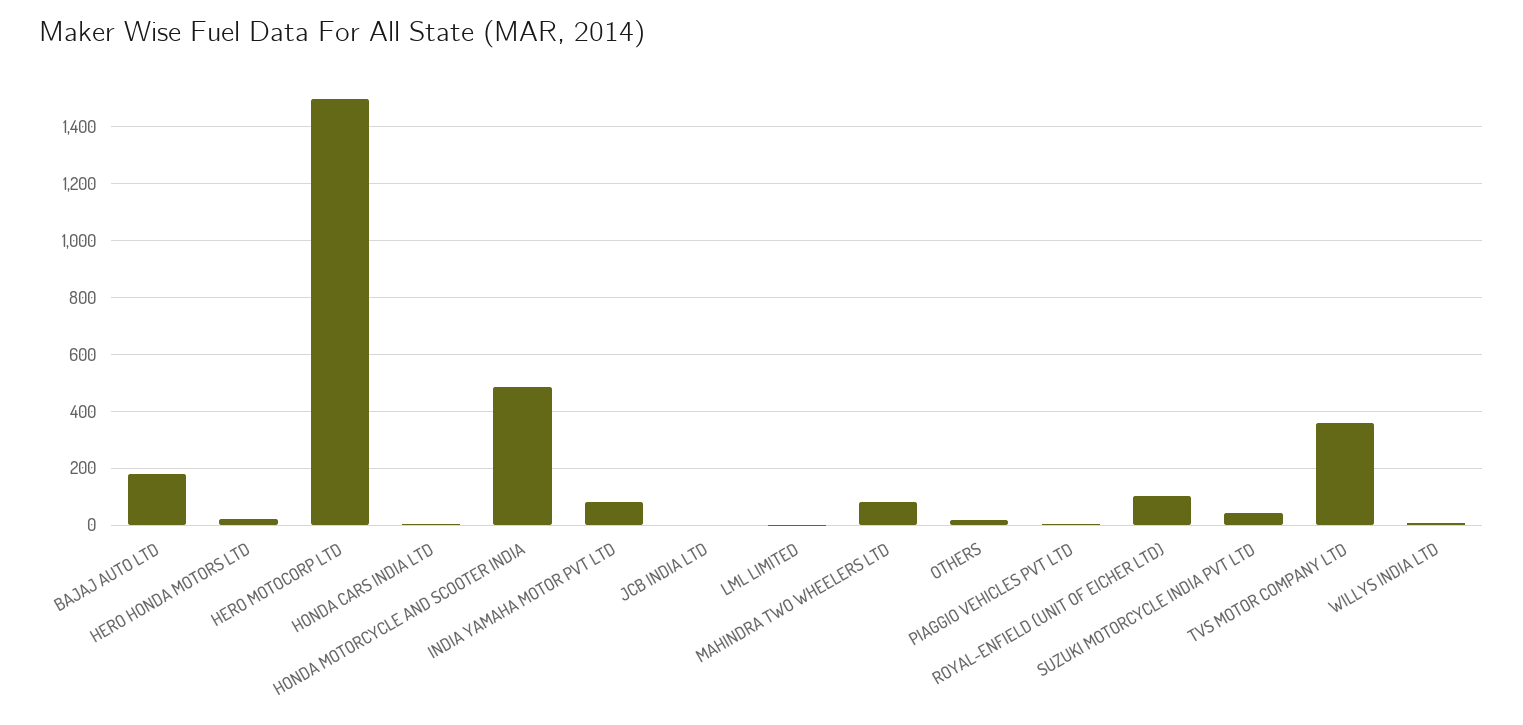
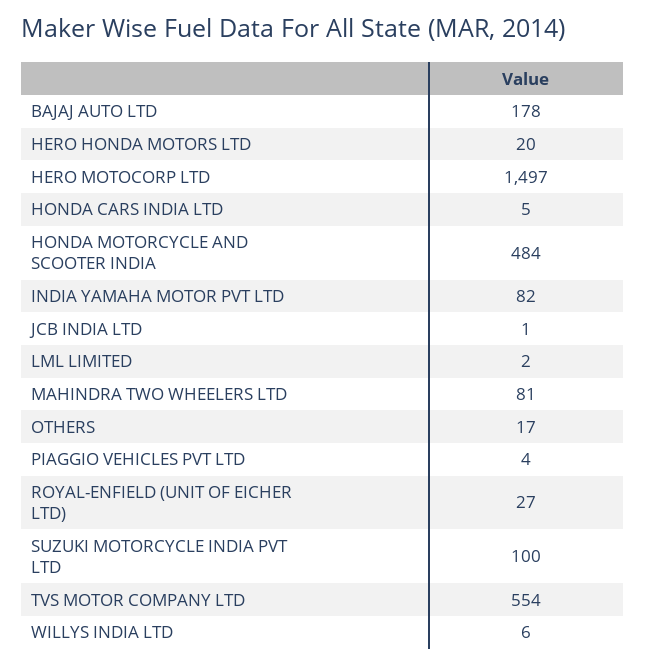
  {
    "BAJAJ AUTO LTD": 178,
    "HERO HONDA MOTORS LTD": 20,
    "HERO MOTOCORP LTD": 1497,
    "HONDA CARS INDIA LTD": 5,
    "HONDA MOTORCYCLE AND SCOOTER INDIA": 484,
    "INDIA YAMAHA MOTOR PVT LTD": 82,
    "JCB INDIA LTD": 1,
    "LML LIMITED": 2,
    "MAHINDRA TWO WHEELERS LTD": 81,
    "OTHERS": 17,
    "PIAGGIO VEHICLES PVT LTD": 4,
-   "ROYAL-ENFIELD (UNIT OF EICHER LTD)": 100,
+   "ROYAL-ENFIELD (UNIT OF EICHER LTD)": 27,
-   "SUZUKI MOTORCYCLE INDIA PVT LTD": 50,
+   "SUZUKI MOTORCYCLE INDIA PVT LTD": 100,
-   "TVS MOTOR COMPANY LTD": 350,
+   "TVS MOTOR COMPANY LTD": 554,
    "WILLYS INDIA LTD": 6
  }

